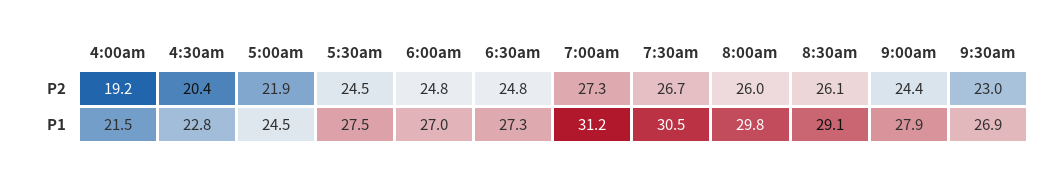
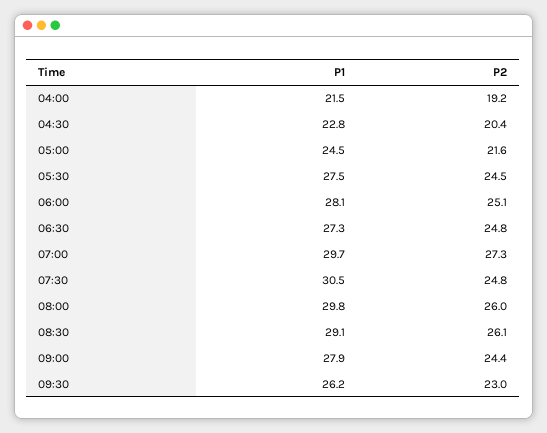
  {
    "4:00am": {
      "P2": 19.2,
      "P1": 21.5
    },
    "4:30am": {
      "P2": 20.4,
      "P1": 22.8
    },
    "5:00am": {
-     "P2": 21.9,
+     "P2": 21.6,
      "P1": 24.5
    },
    "5:30am": {
      "P2": 24.5,
      "P1": 27.5
    },
    "6:00am": {
-     "P2": 24.8,
+     "P2": 25.1,
-     "P1": 27
+     "P1": 28.1
    },
    "6:30am": {
      "P2": 24.8,
      "P1": 27.3
    },
    "7:00am": {
      "P2": 27.3,
-     "P1": 31.2
+     "P1": 29.7
    },
    "7:30am": {
-     "P2": 26.7,
+     "P2": 24.8,
      "P1": 30.5
    },
    "8:00am": {
      "P2": 26,
      "P1": 29.8
    },
    "8:30am": {
      "P2": 26.1,
      "P1": 29.1
    },
    "9:00am": {
      "P2": 24.4,
      "P1": 27.9
    },
    "9:30am": {
      "P2": 23,
-     "P1": 26.9
+     "P1": 26.2
    }
  }

